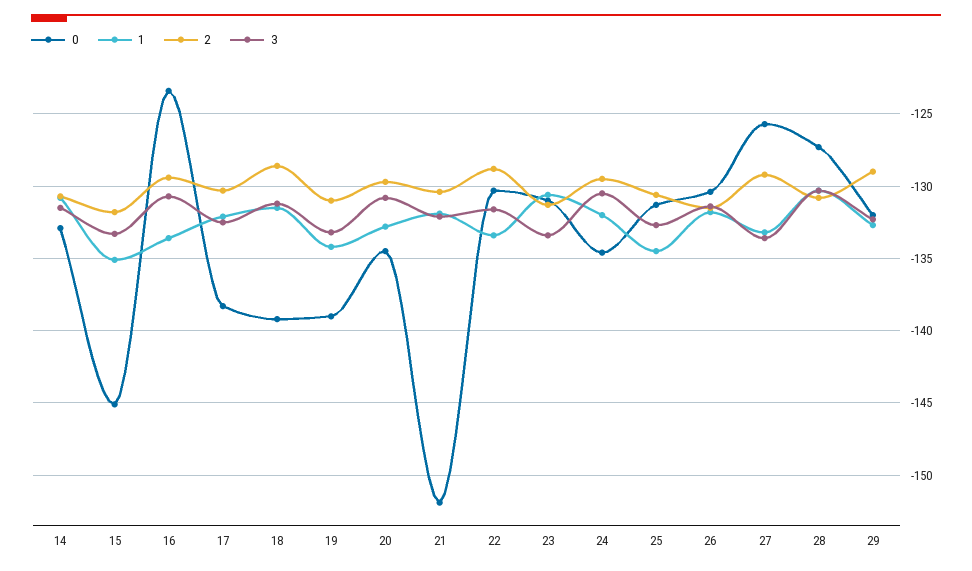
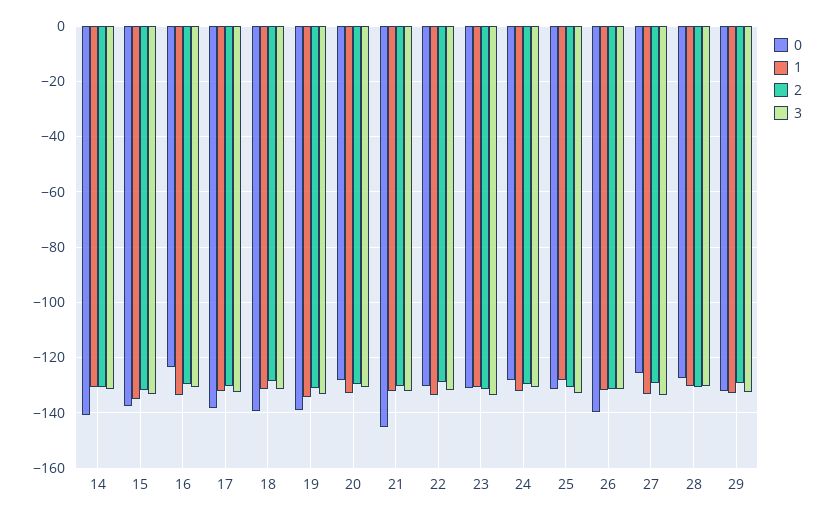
  {
    "0": {
-     "14": -133,
+     "14": -140,
-     "15": -145,
+     "15": -137.5,
      "16": -123.5,
      "17": -138.5,
      "18": -139,
      "19": -139,
-     "20": -134.5,
+     "20": -127.5,
-     "21": -152,
+     "21": -145,
      "22": -130.5,
      "23": -131,
-     "24": -134.5,
+     "24": -127.5,
      "25": -131.5,
-     "26": -130.5,
+     "26": -140,
      "27": -125.5,
      "28": -127.5,
      "29": -132
    },
    "1": {
      "14": -131,
      "15": -135,
      "16": -133.5,
      "17": -132,
      "18": -131.5,
      "19": -134,
      "20": -133,
      "21": -132,
      "22": -133.5,
      "23": -130.5,
      "24": -132,
-     "25": -134.5,
+     "25": -127.5,
      "26": -132,
      "27": -133,
      "28": -130.5,
      "29": -132.5
    },
    "2": {
      "14": -130.5,
      "15": -132,
      "16": -129.5,
      "17": -130.5,
      "18": -128.5,
      "19": -131,
      "20": -129.5,
      "21": -130.5,
      "22": -129,
      "23": -131.5,
      "24": -129.5,
      "25": -130.5,
      "26": -131.5,
      "27": -129,
      "28": -131,
      "29": -129
    },
    "3": {
      "14": -131.5,
      "15": -133.5,
      "16": -130.5,
      "17": -132.5,
      "18": -131,
      "19": -133,
      "20": -131,
      "21": -132,
      "22": -131.5,
      "23": -133.5,
      "24": -130.5,
      "25": -132.5,
      "26": -131.5,
      "27": -133.5,
      "28": -130.5,
      "29": -132.5
    }
  }

